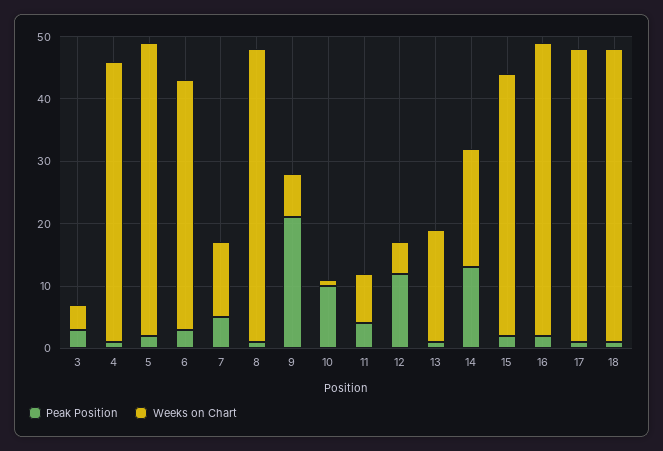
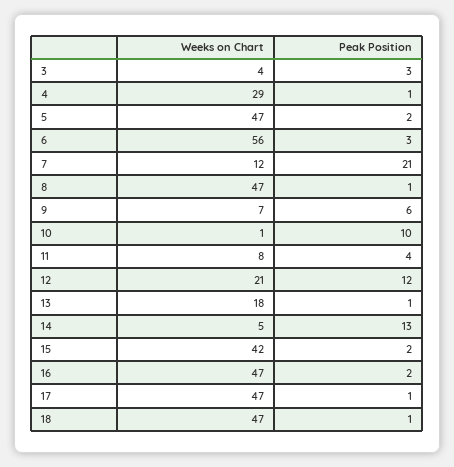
  {
    "Peak Position": {
      "3": 3,
      "4": 1,
      "5": 2,
      "6": 3,
-     "7": 5,
+     "7": 21,
      "8": 1,
-     "9": 20,
+     "9": 6,
      "10": 10,
      "11": 4,
      "12": 12,
      "13": 1,
      "14": 13,
      "15": 2,
      "16": 2,
      "17": 1,
      "18": 1
    },
    "Weeks on Chart": {
      "3": 4,
-     "4": 45,
+     "4": 29,
      "5": 47,
-     "6": 40,
+     "6": 56,
      "7": 12,
      "8": 47,
      "9": 7,
      "10": 1,
      "11": 8,
-     "12": 5,
+     "12": 21,
      "13": 18,
-     "14": 20,
+     "14": 5,
      "15": 42,
      "16": 47,
      "17": 47,
      "18": 47
    }
  }

